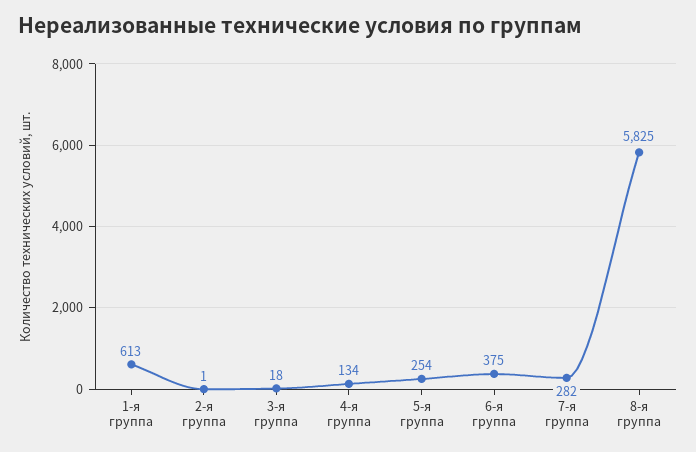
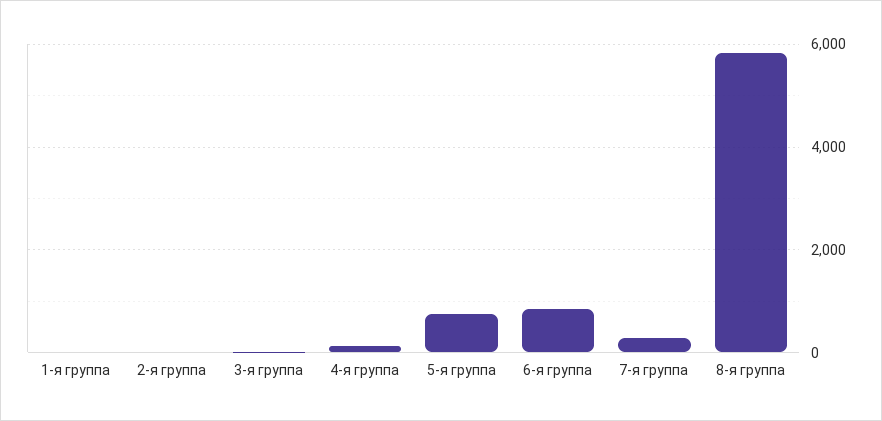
  {
-   "1-я группа": 613,
+   "1-я группа": 0,
    "2-я группа": 1,
    "3-я группа": 18,
    "4-я группа": 134,
-   "5-я группа": 254,
+   "5-я группа": 800,
-   "6-я группа": 375,
+   "6-я группа": 800,
    "7-я группа": 282,
    "8-я группа": 5825
  }

